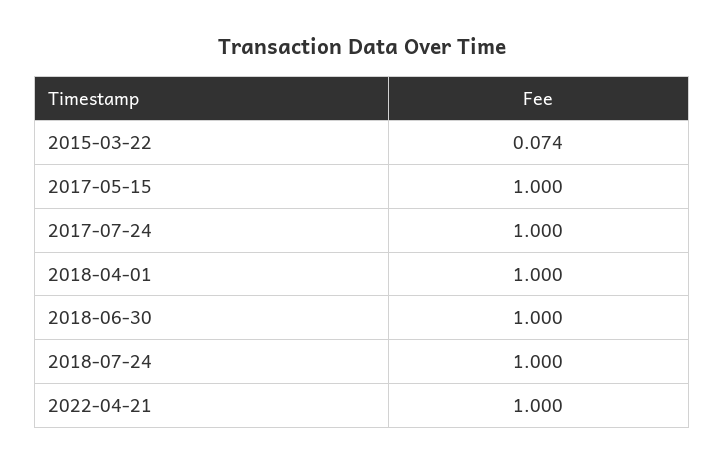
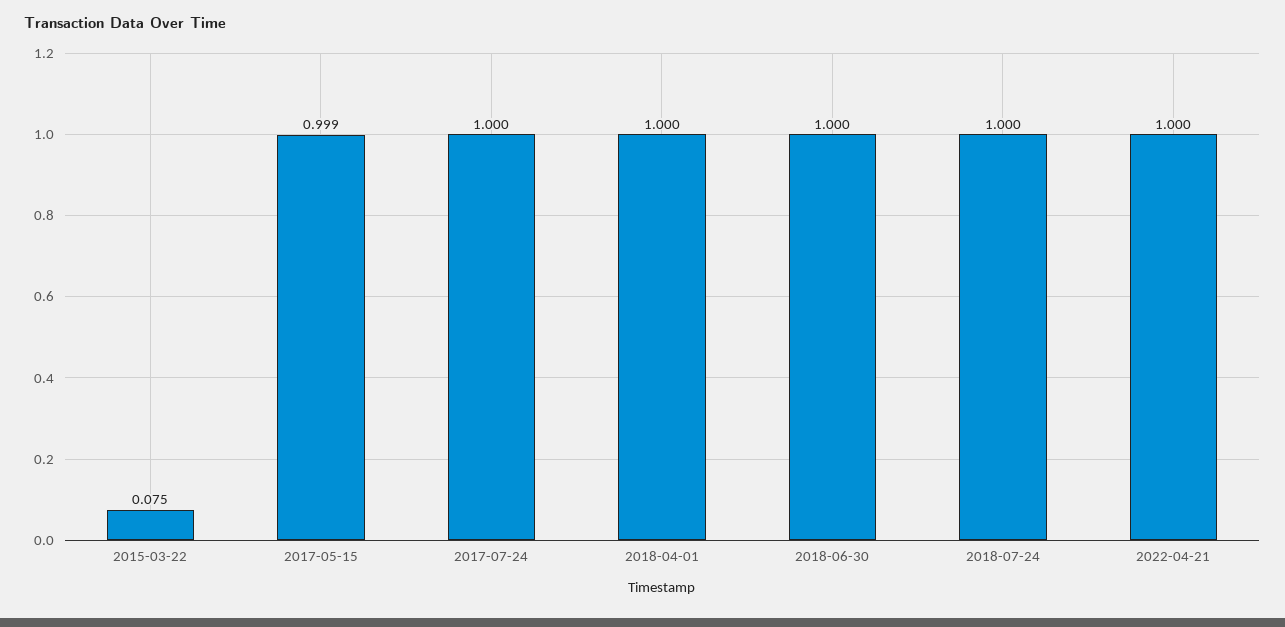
  {
-   "2015-03-22": 0.074,
+   "2015-03-22": 0.075,
-   "2017-05-15": 1,
+   "2017-05-15": 0.999,
    "2017-07-24": 1,
    "2018-04-01": 1,
    "2018-06-30": 1,
    "2018-07-24": 1,
    "2022-04-21": 1
  }

